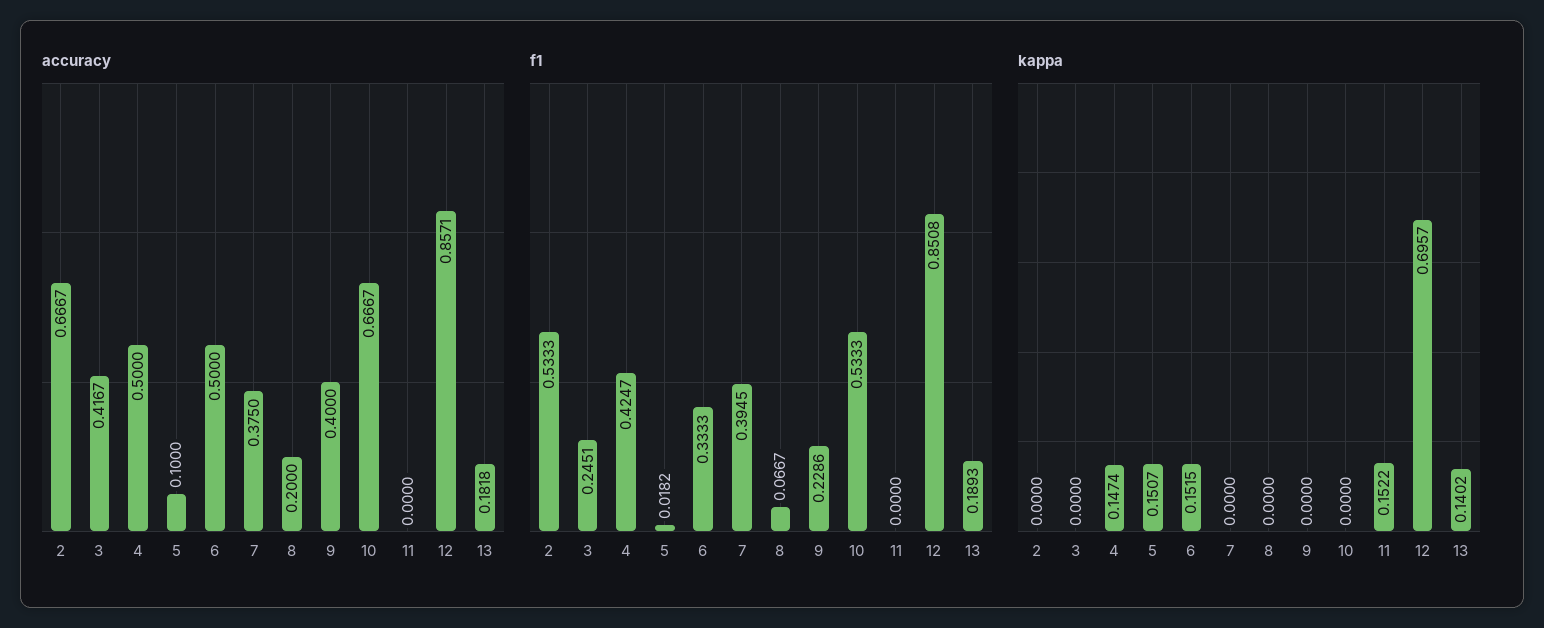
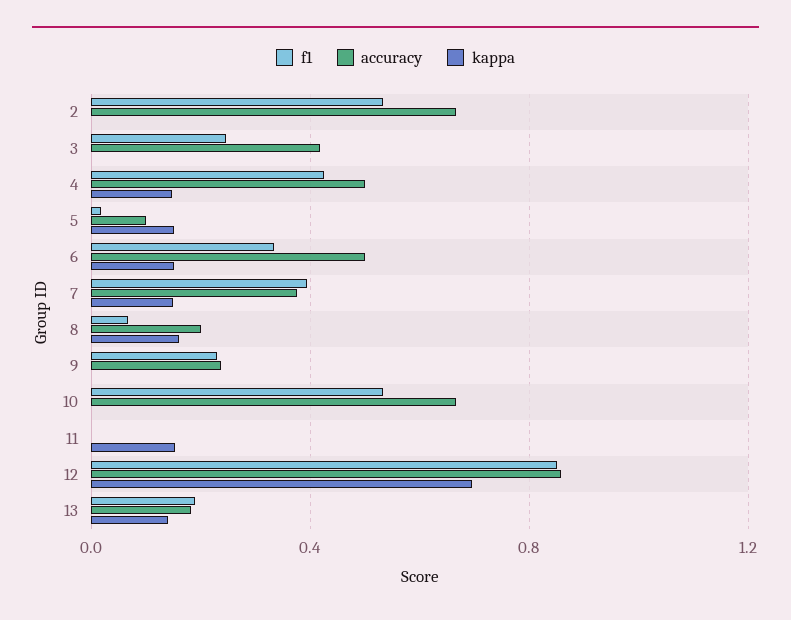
  {
    "accuracy": {
      "2": 0.6667,
      "3": 0.4167,
      "4": 0.5,
      "5": 0.1,
      "6": 0.5,
      "7": 0.375,
      "8": 0.2,
-     "9": 0.4,
+     "9": 0.25,
      "10": 0.6667,
      "11": 0,
      "12": 0.8571,
      "13": 0.1818
    },
    "f1": {
      "2": 0.5333,
      "3": 0.2451,
      "4": 0.4247,
      "5": 0.0182,
      "6": 0.3333,
      "7": 0.3945,
      "8": 0.0667,
      "9": 0.2286,
      "10": 0.5333,
      "11": 0,
      "12": 0.8508,
      "13": 0.1893
    },
    "kappa": {
      "2": 0,
      "3": 0,
      "4": 0.1474,
      "5": 0.1507,
      "6": 0.1515,
-     "7": 0,
+     "7": 0.15,
-     "8": 0,
+     "8": 0.15,
      "9": 0,
      "10": 0,
      "11": 0.1522,
      "12": 0.6957,
      "13": 0.1402
    }
  }

